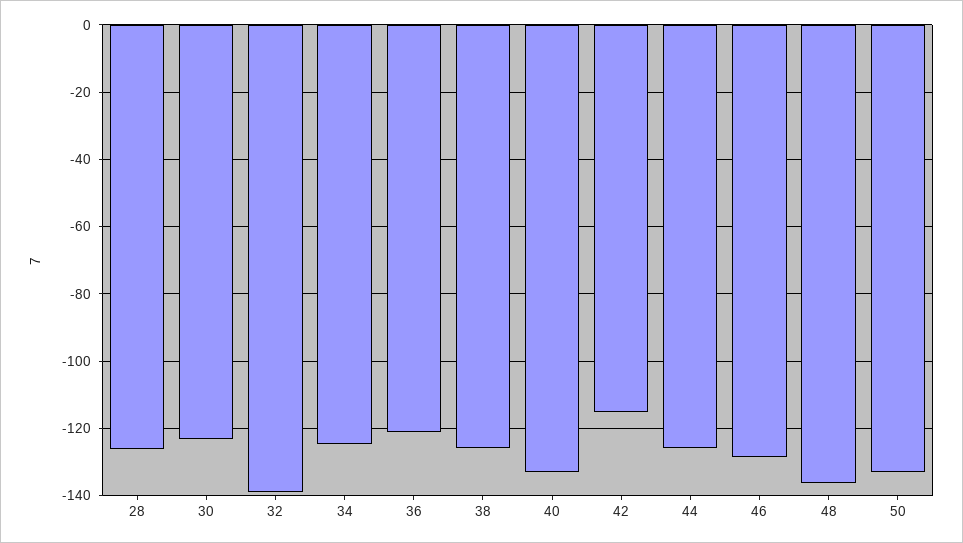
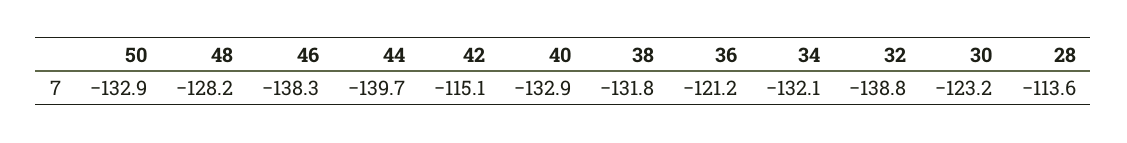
  {
-   "28": -126,
+   "28": -113.6,
    "30": -123.2,
    "32": -138.8,
-   "34": -124,
+   "34": -132.1,
    "36": -121.2,
-   "38": -126,
+   "38": -131.8,
    "40": -132.9,
    "42": -115.1,
-   "44": -126,
+   "44": -139.7,
-   "46": -128,
+   "46": -138.3,
-   "48": -136,
+   "48": -128.2,
    "50": -132.9
  }

